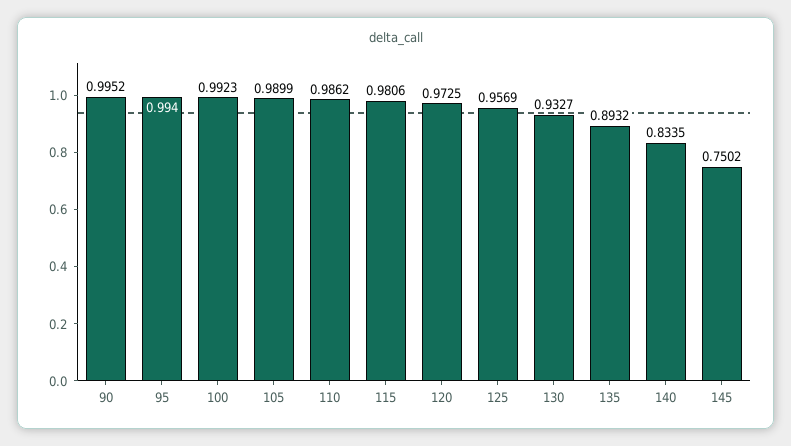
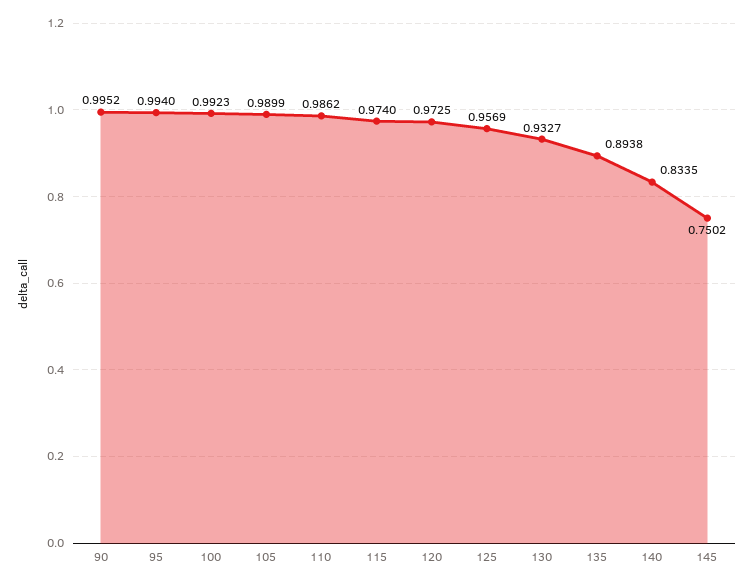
  {
    "90": 0.9952,
    "95": 0.994,
    "100": 0.9923,
    "105": 0.9899,
    "110": 0.9862,
-   "115": 0.9806,
+   "115": 0.974,
    "120": 0.9725,
    "125": 0.9569,
    "130": 0.9327,
-   "135": 0.8932,
+   "135": 0.8938,
    "140": 0.8335,
    "145": 0.7502
  }

